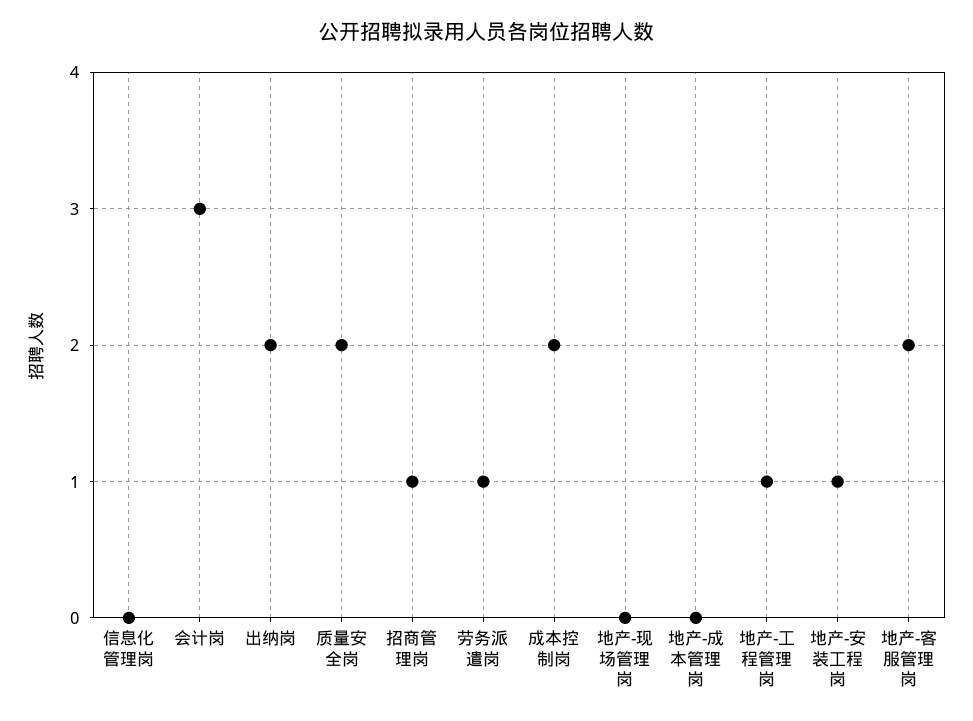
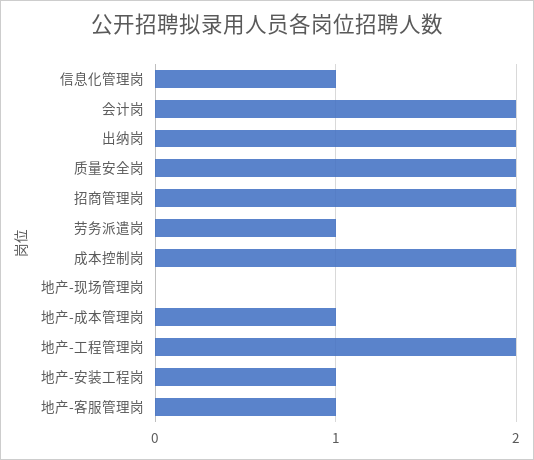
  {
-   "信息化管理岗": 0,
+   "信息化管理岗": 1,
-   "会计岗": 3,
+   "会计岗": 2,
    "出纳岗": 2,
    "质量安全岗": 2,
-   "招商管理岗": 1,
+   "招商管理岗": 2,
    "劳务派遣岗": 1,
    "成本控制岗": 2,
    "地产-现场管理岗": 0,
-   "地产-成本管理岗": 0,
+   "地产-成本管理岗": 1,
-   "地产-工程管理岗": 1,
+   "地产-工程管理岗": 2,
    "地产-安装工程岗": 1,
-   "地产-客服管理岗": 2
+   "地产-客服管理岗": 1
  }

